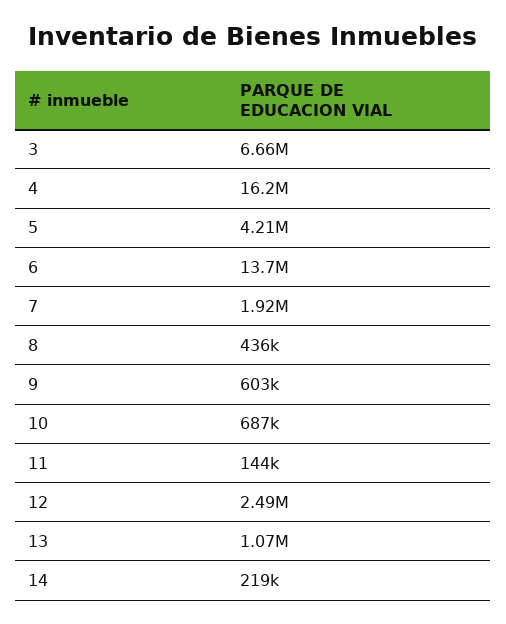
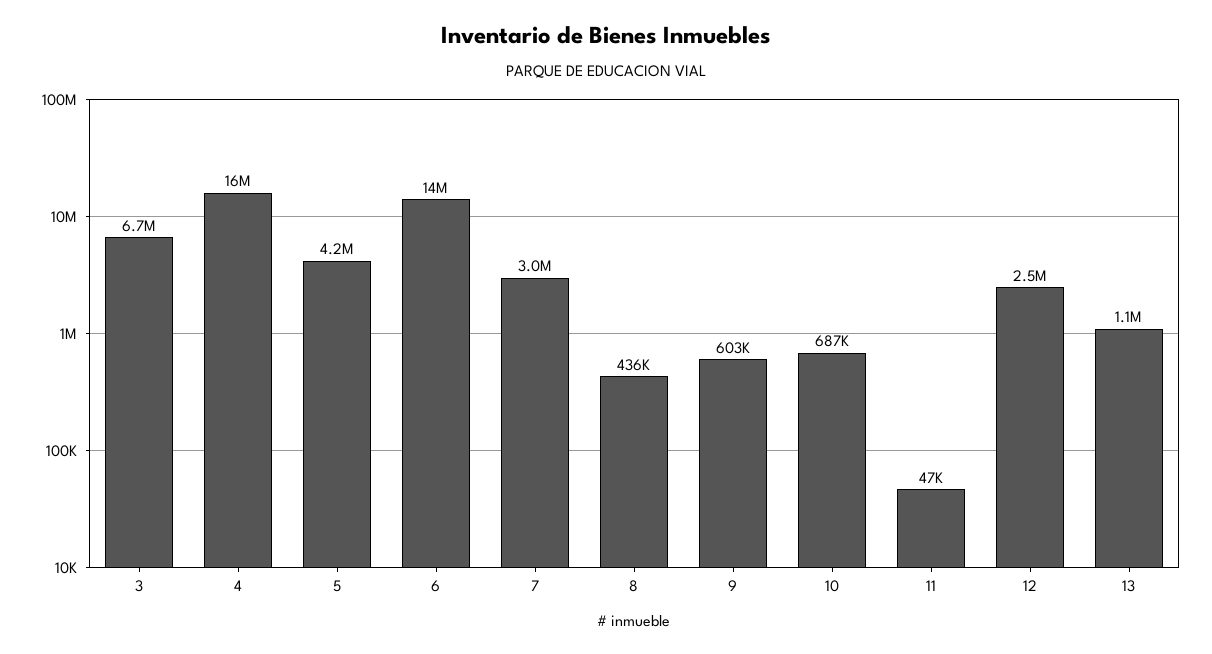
  {
    "3": 6660000,
    "4": 16200000,
    "5": 4210000,
    "6": 13700000,
-   "7": 1920000,
+   "7": 3000000,
    "8": 436000,
    "9": 603000,
    "10": 687000,
-   "11": 144000,
+   "11": 47000,
    "12": 2490000,
-   "13": 1070000,
+   "13": 1070000
-   "14": 219000
  }

